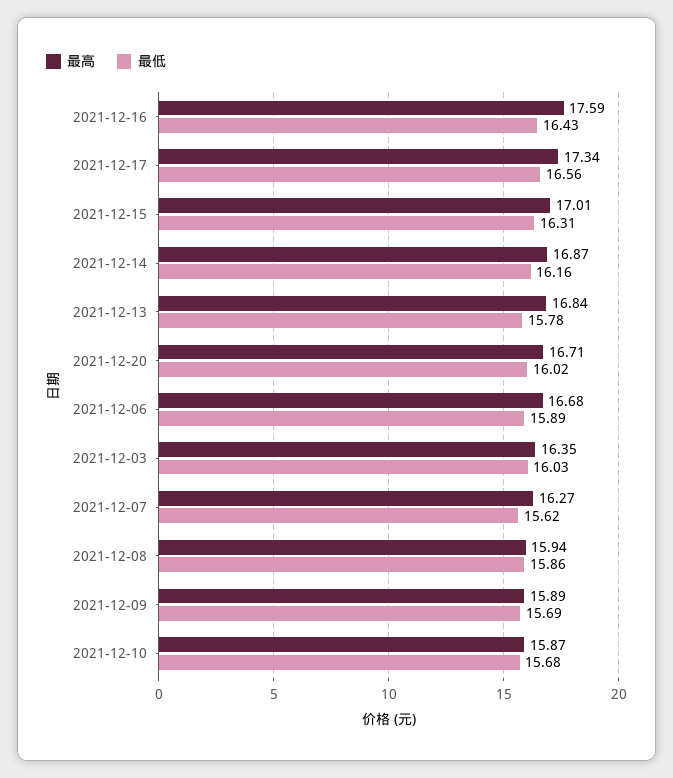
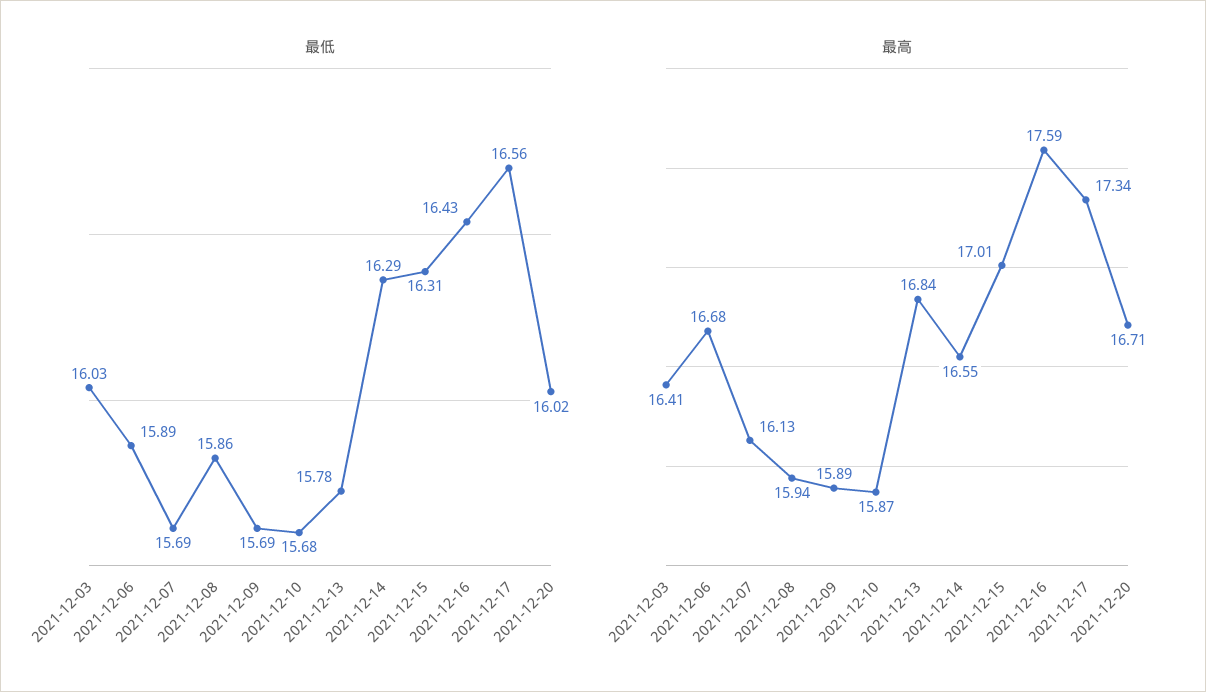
  {
    "最高": {
      "2021-12-16": 17.59,
      "2021-12-17": 17.34,
      "2021-12-15": 17.01,
-     "2021-12-14": 16.87,
+     "2021-12-14": 16.55,
      "2021-12-13": 16.84,
      "2021-12-20": 16.71,
      "2021-12-06": 16.68,
-     "2021-12-03": 16.35,
+     "2021-12-03": 16.41,
-     "2021-12-07": 16.27,
+     "2021-12-07": 16.13,
      "2021-12-08": 15.94,
      "2021-12-09": 15.89,
      "2021-12-10": 15.87
    },
    "最低": {
      "2021-12-16": 16.43,
      "2021-12-17": 16.56,
      "2021-12-15": 16.31,
-     "2021-12-14": 16.16,
+     "2021-12-14": 16.29,
      "2021-12-13": 15.78,
      "2021-12-20": 16.02,
      "2021-12-06": 15.89,
      "2021-12-03": 16.03,
-     "2021-12-07": 15.62,
+     "2021-12-07": 15.69,
      "2021-12-08": 15.86,
      "2021-12-09": 15.69,
      "2021-12-10": 15.68
    }
  }

